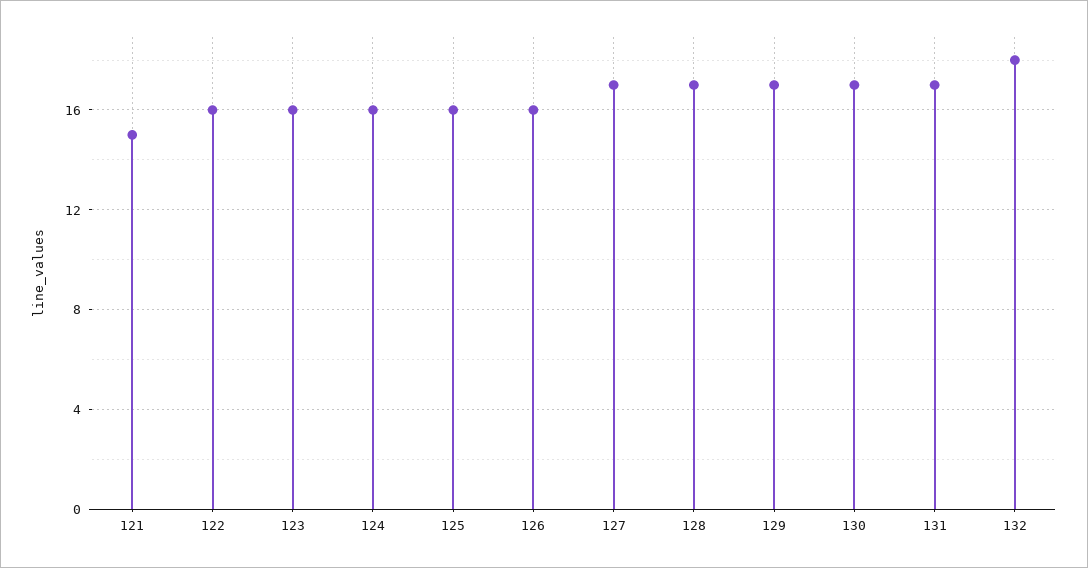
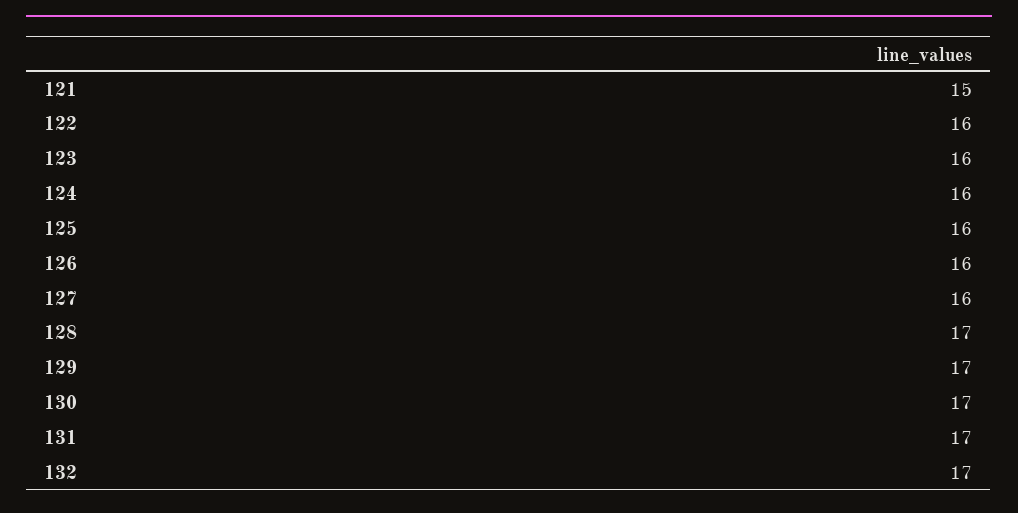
  {
    "121": 15,
    "122": 16,
    "123": 16,
    "124": 16,
    "125": 16,
    "126": 16,
-   "127": 17,
+   "127": 16,
    "128": 17,
    "129": 17,
    "130": 17,
    "131": 17,
-   "132": 18
+   "132": 17
  }

